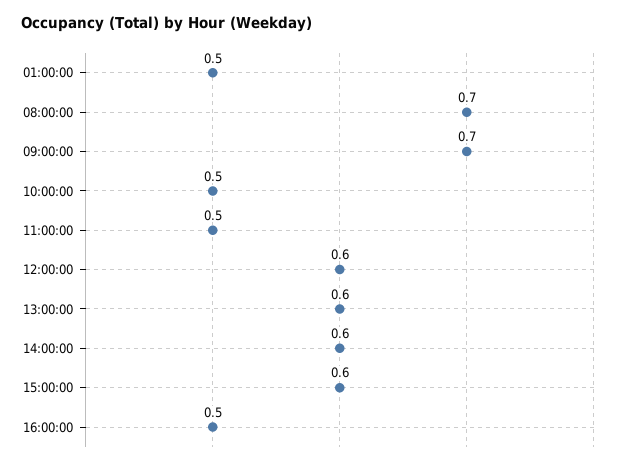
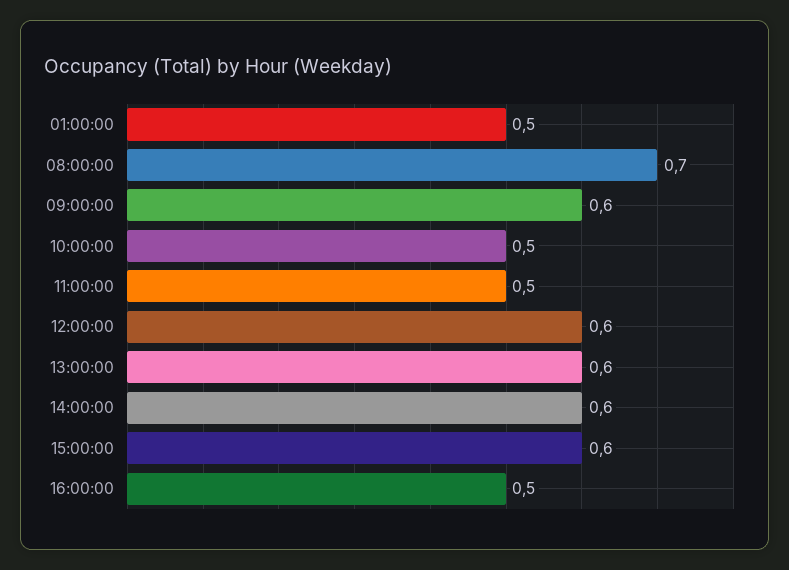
  {
    "01:00:00": 0.5,
    "08:00:00": 0.7,
-   "09:00:00": 0.7,
+   "09:00:00": 0.6,
    "10:00:00": 0.5,
    "11:00:00": 0.5,
    "12:00:00": 0.6,
    "13:00:00": 0.6,
    "14:00:00": 0.6,
    "15:00:00": 0.6,
    "16:00:00": 0.5
  }

